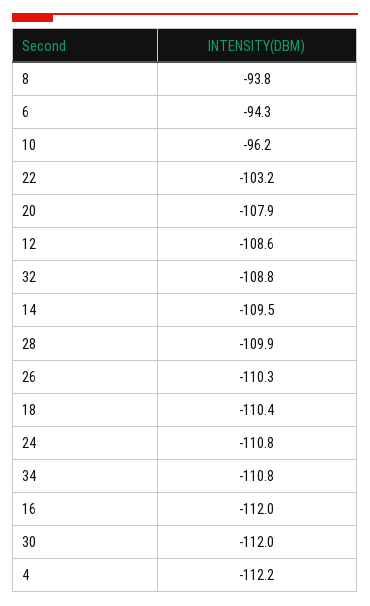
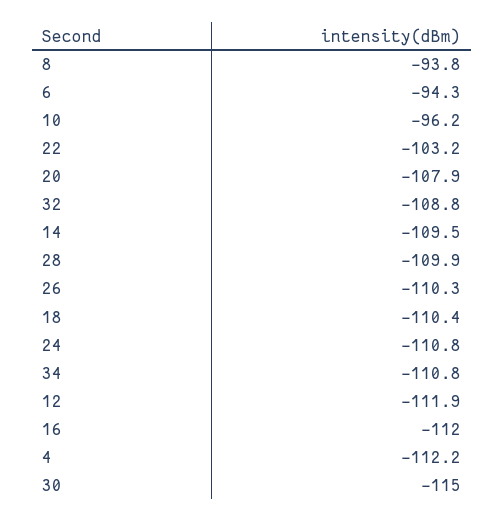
  {
    "8": -93.8,
    "6": -94.3,
    "10": -96.2,
    "22": -103.2,
    "20": -107.9,
-   "12": -108.6,
+   "12": -111.9,
    "32": -108.8,
    "14": -109.5,
    "28": -109.9,
    "26": -110.3,
    "18": -110.4,
    "24": -110.8,
    "34": -110.8,
    "16": -112,
-   "30": -112,
+   "30": -115,
    "4": -112.2
  }

